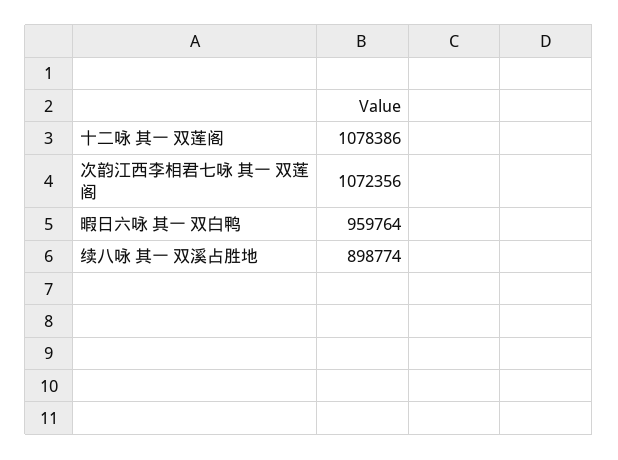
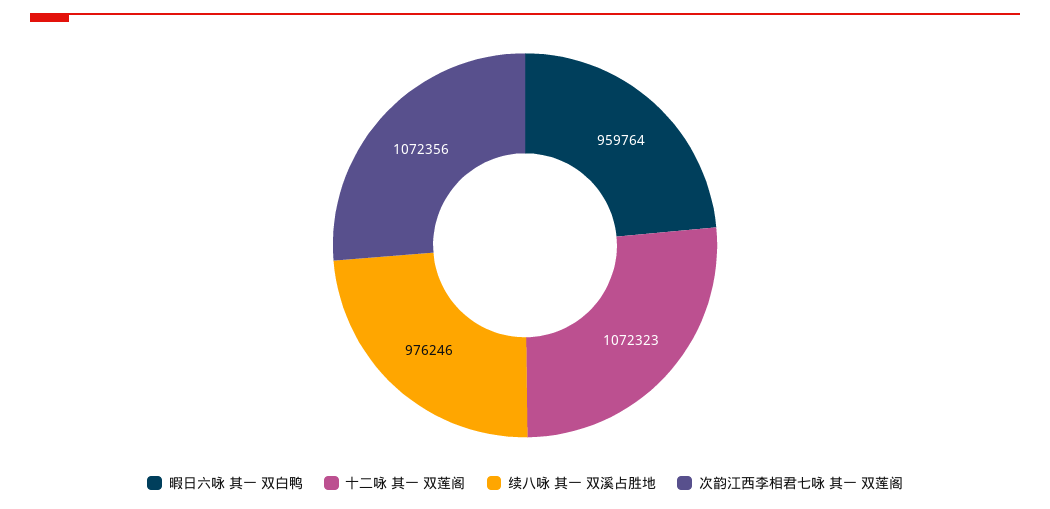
  {
-   "十二咏 其一 双莲阁": 1078386,
+   "十二咏 其一 双莲阁": 1072323,
    "次韵江西李相君七咏 其一 双莲阁": 1072356,
    "暇日六咏 其一 双白鸭": 959764,
-   "续八咏 其一 双溪占胜地": 898774
+   "续八咏 其一 双溪占胜地": 976246
  }

